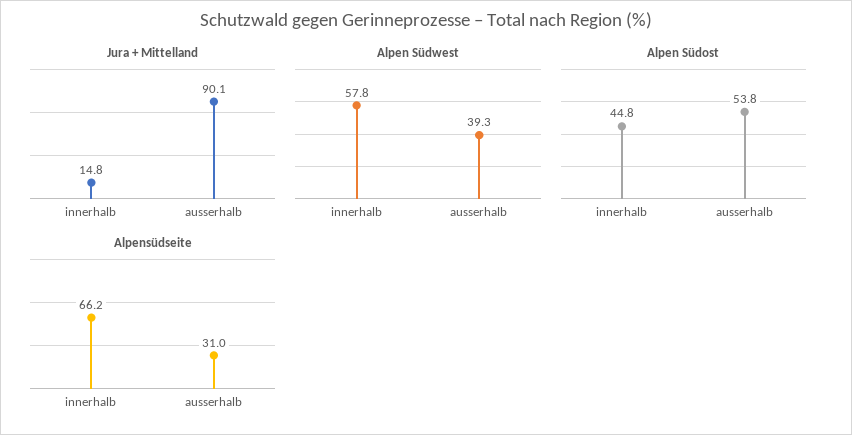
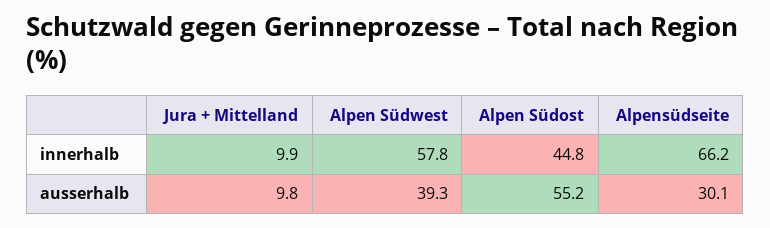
  {
    "Jura + Mittelland": {
-     "innerhalb": 14.8,
+     "innerhalb": 9.9,
-     "ausserhalb": 90.1
+     "ausserhalb": 9.8
    },
    "Alpen Südwest": {
      "innerhalb": 57.8,
      "ausserhalb": 39.3
    },
    "Alpen Südost": {
      "innerhalb": 44.8,
-     "ausserhalb": 53.8
+     "ausserhalb": 55.2
    },
    "Alpensüdseite": {
      "innerhalb": 66.2,
-     "ausserhalb": 31
+     "ausserhalb": 30.1
    }
  }

